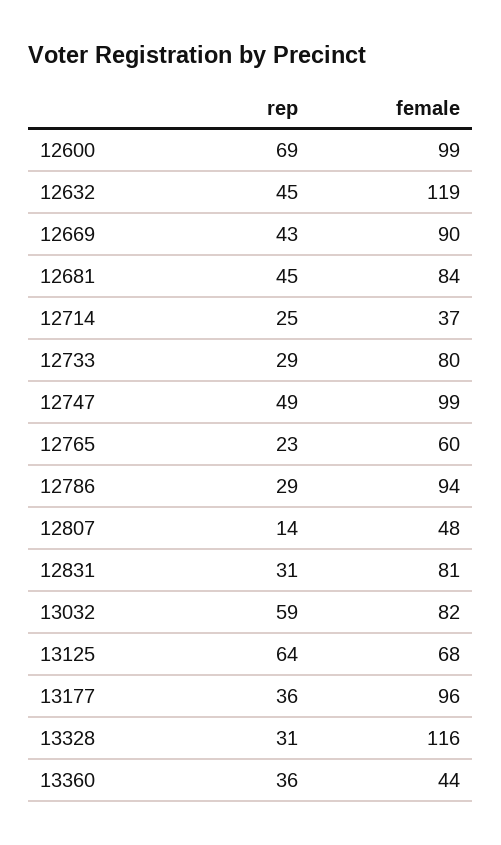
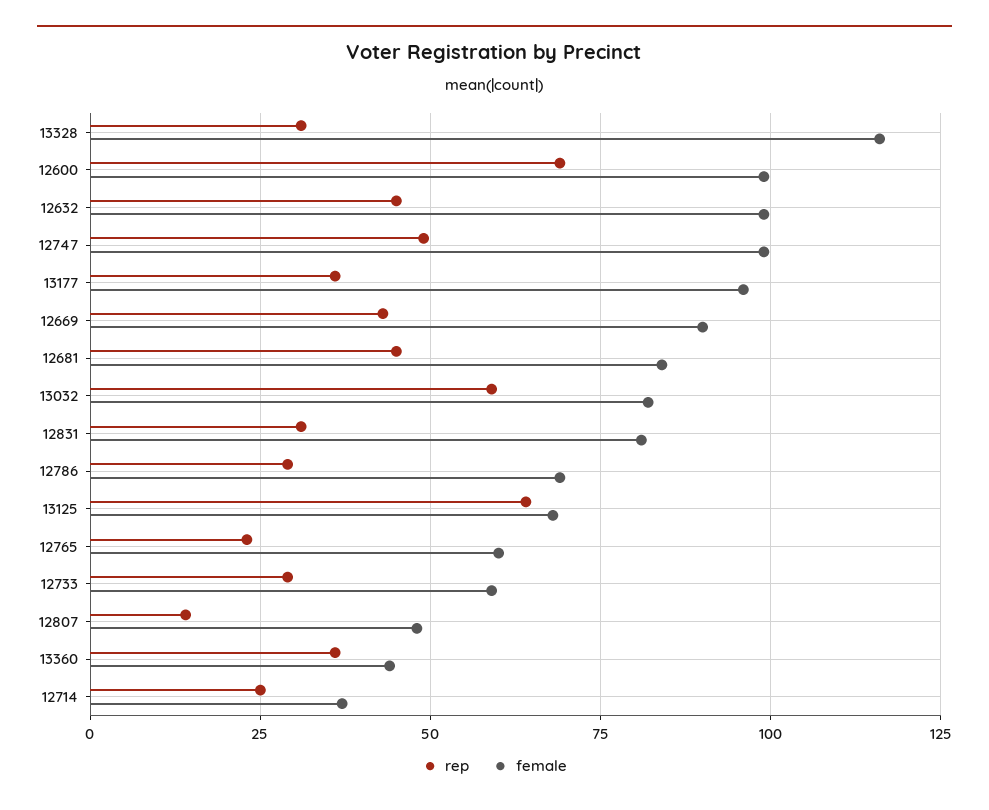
  {
    "rep": {
      "12600": 69,
      "12632": 45,
      "12669": 43,
      "12681": 45,
      "12714": 25,
      "12733": 29,
      "12747": 49,
      "12765": 23,
      "12786": 29,
      "12807": 14,
      "12831": 31,
      "13032": 59,
      "13125": 64,
      "13177": 36,
      "13328": 31,
      "13360": 36
    },
    "female": {
      "12600": 99,
-     "12632": 119,
+     "12632": 100,
      "12669": 90,
      "12681": 84,
      "12714": 37,
-     "12733": 80,
+     "12733": 60,
      "12747": 99,
      "12765": 60,
-     "12786": 94,
+     "12786": 70,
      "12807": 48,
      "12831": 81,
      "13032": 82,
      "13125": 68,
      "13177": 96,
      "13328": 116,
      "13360": 44
    }
  }

